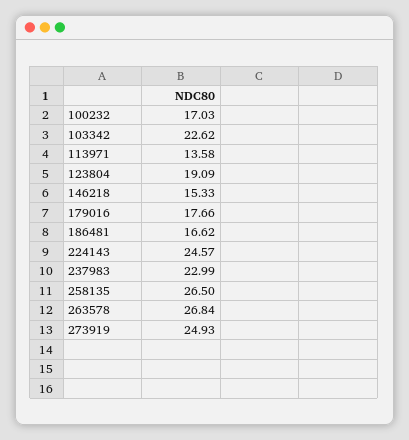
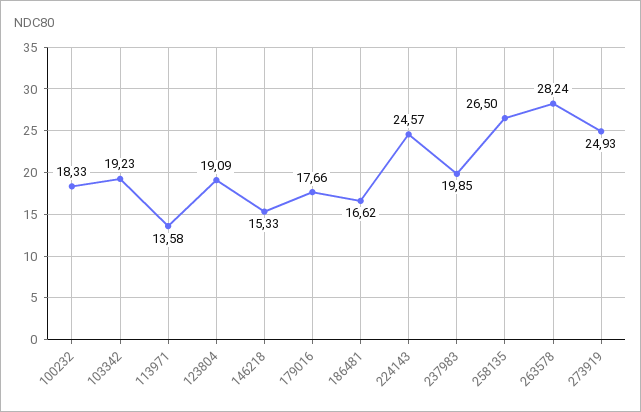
  {
-   "100232": 17.03,
+   "100232": 18.33,
-   "103342": 22.62,
+   "103342": 19.23,
    "113971": 13.58,
    "123804": 19.09,
    "146218": 15.33,
    "179016": 17.66,
    "186481": 16.62,
    "224143": 24.57,
-   "237983": 22.99,
+   "237983": 19.85,
    "258135": 26.5,
-   "263578": 26.84,
+   "263578": 28.24,
    "273919": 24.93
  }

